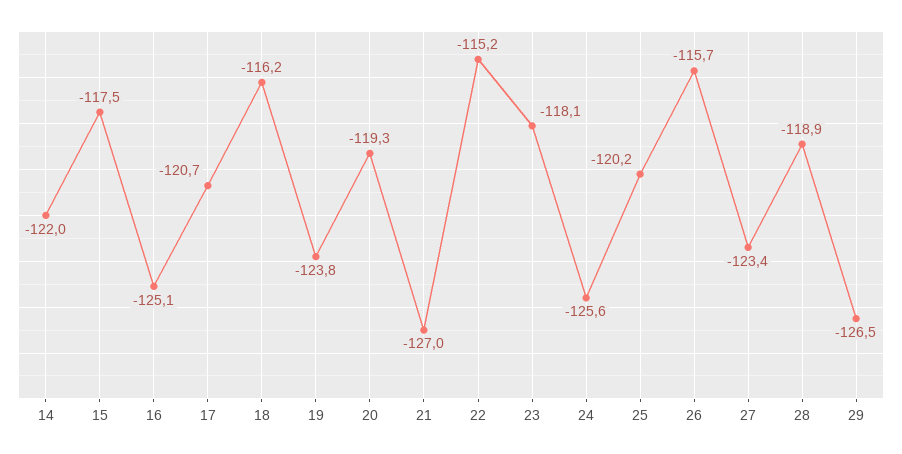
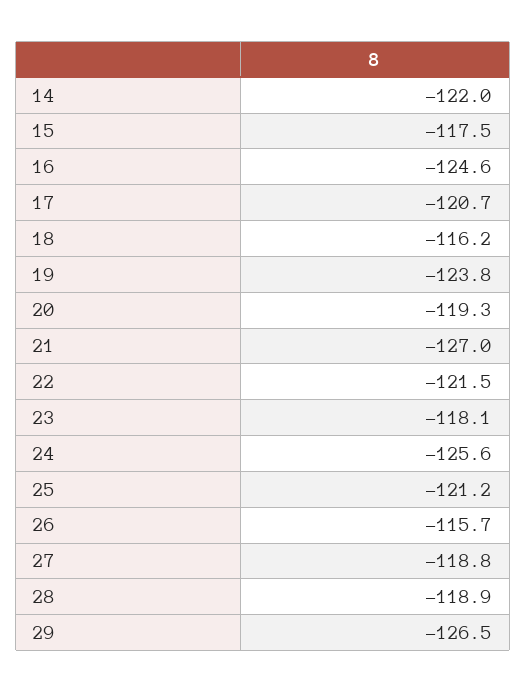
  {
    "14": -122,
    "15": -117.5,
-   "16": -125.1,
+   "16": -124.6,
    "17": -120.7,
    "18": -116.2,
    "19": -123.8,
    "20": -119.3,
    "21": -127,
-   "22": -115.2,
+   "22": -121.5,
    "23": -118.1,
    "24": -125.6,
-   "25": -120.2,
+   "25": -121.2,
    "26": -115.7,
-   "27": -123.4,
+   "27": -118.8,
    "28": -118.9,
    "29": -126.5
  }

